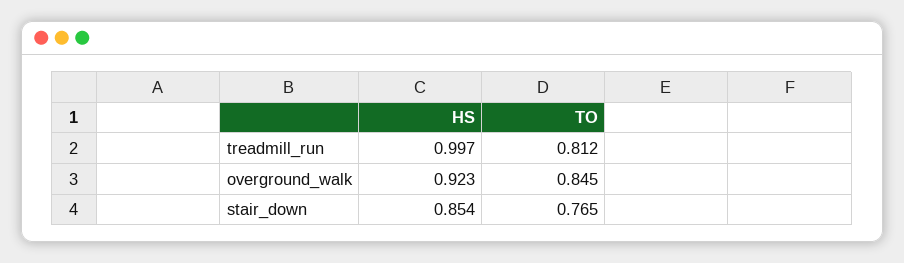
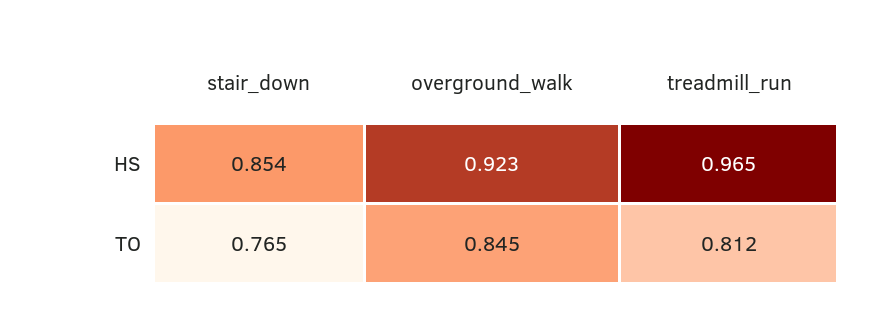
  {
    "HS": {
-     "treadmill_run": 0.997,
+     "treadmill_run": 0.965,
      "overground_walk": 0.923,
      "stair_down": 0.854
    },
    "TO": {
      "treadmill_run": 0.812,
      "overground_walk": 0.845,
      "stair_down": 0.765
    }
  }

